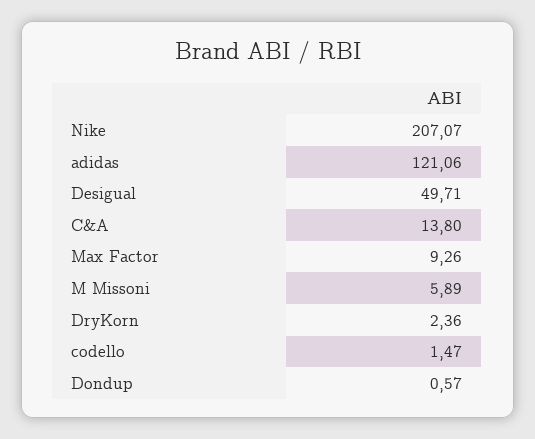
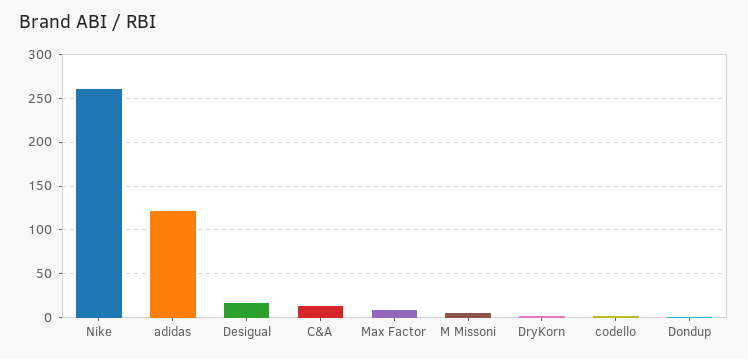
  {
-   "Nike": 207.07,
+   "Nike": 260,
    "adidas": 121.06,
-   "Desigual": 49.71,
+   "Desigual": 20,
    "C&A": 13.8,
    "Max Factor": 9.26,
    "M Missoni": 5.89,
    "DryKorn": 2.36,
    "codello": 1.47,
    "Dondup": 0.57
  }

